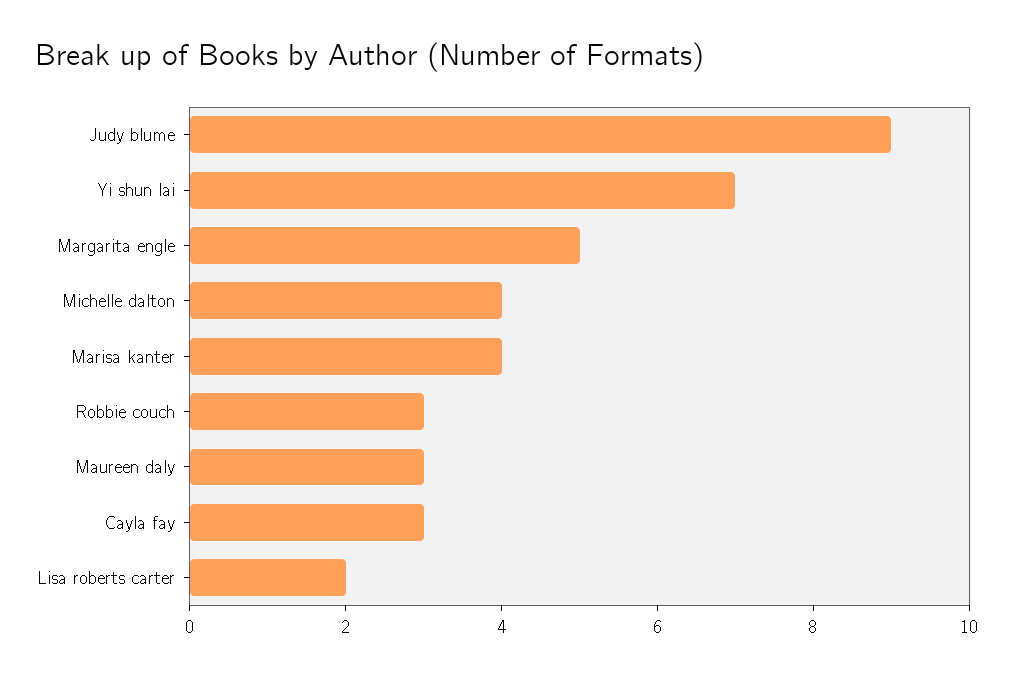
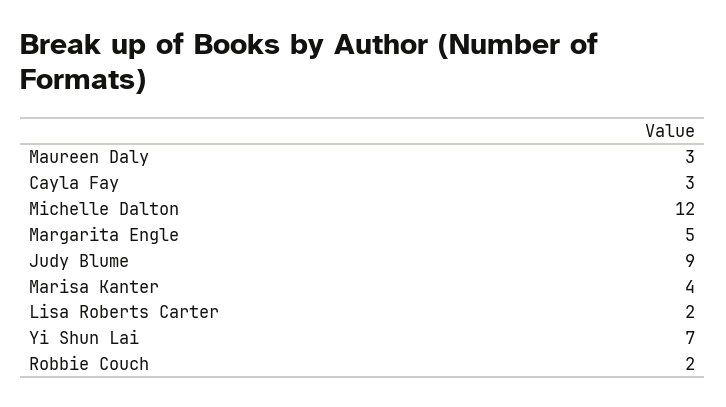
  {
    "Judy blume": 9,
    "Yi shun lai": 7,
    "Margarita engle": 5,
-   "Michelle dalton": 4,
+   "Michelle dalton": 12,
    "Marisa kanter": 4,
-   "Robbie couch": 3,
+   "Robbie couch": 2,
    "Maureen daly": 3,
    "Cayla fay": 3,
    "Lisa roberts carter": 2
  }

